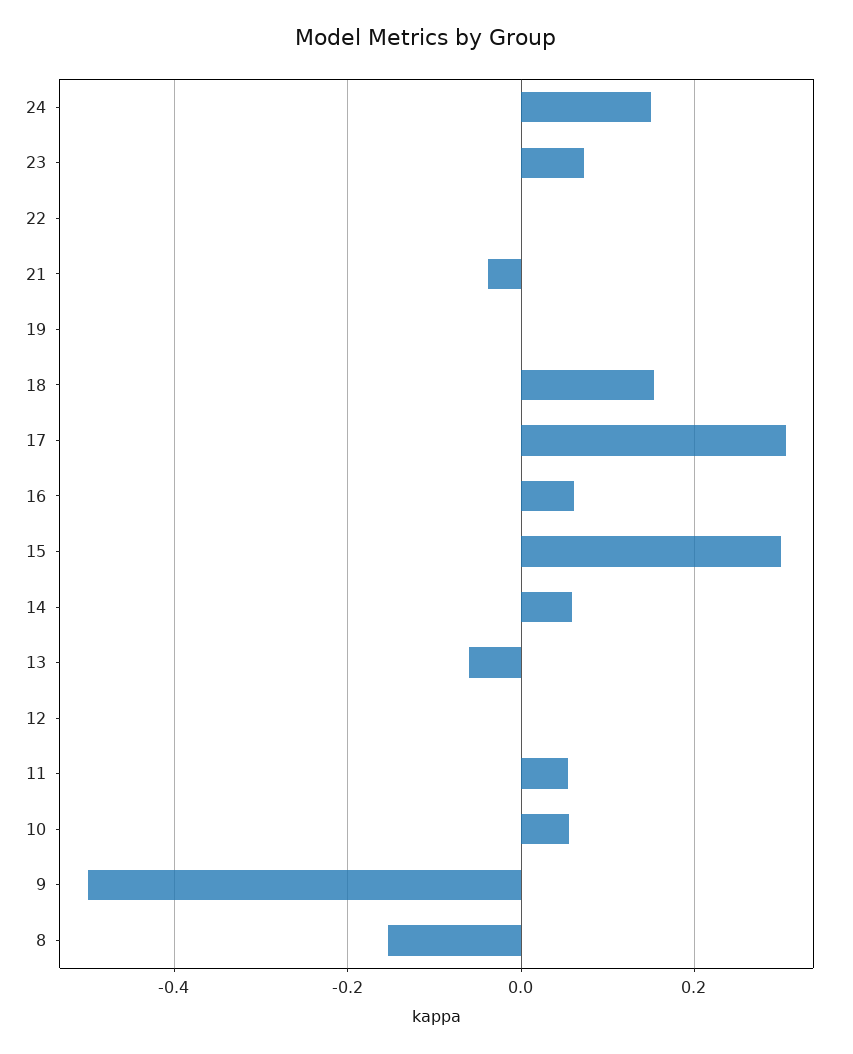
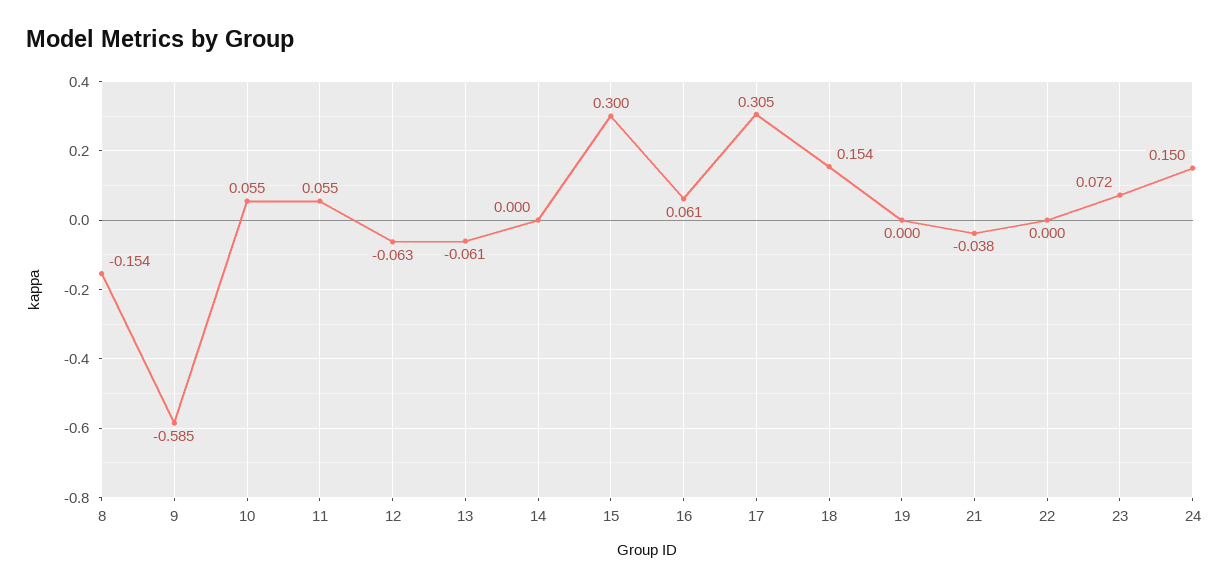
  {
    "24": 0.15,
    "23": 0.072,
    "22": 0,
    "21": -0.038,
    "19": 0,
    "18": 0.154,
    "17": 0.305,
    "16": 0.061,
    "15": 0.3,
-   "14": 0.06,
+   "14": 0,
    "13": -0.061,
-   "12": 0,
+   "12": -0.063,
    "11": 0.055,
    "10": 0.055,
-   "9": -0.5,
+   "9": -0.585,
    "8": -0.154
  }

